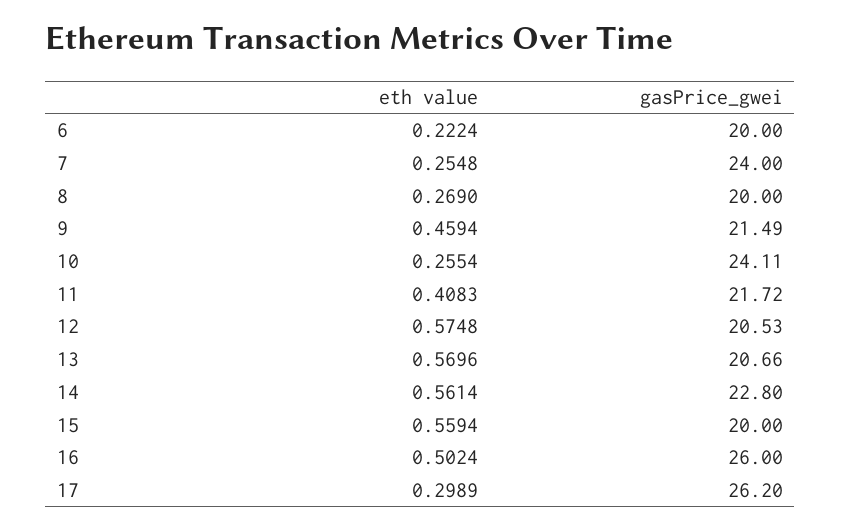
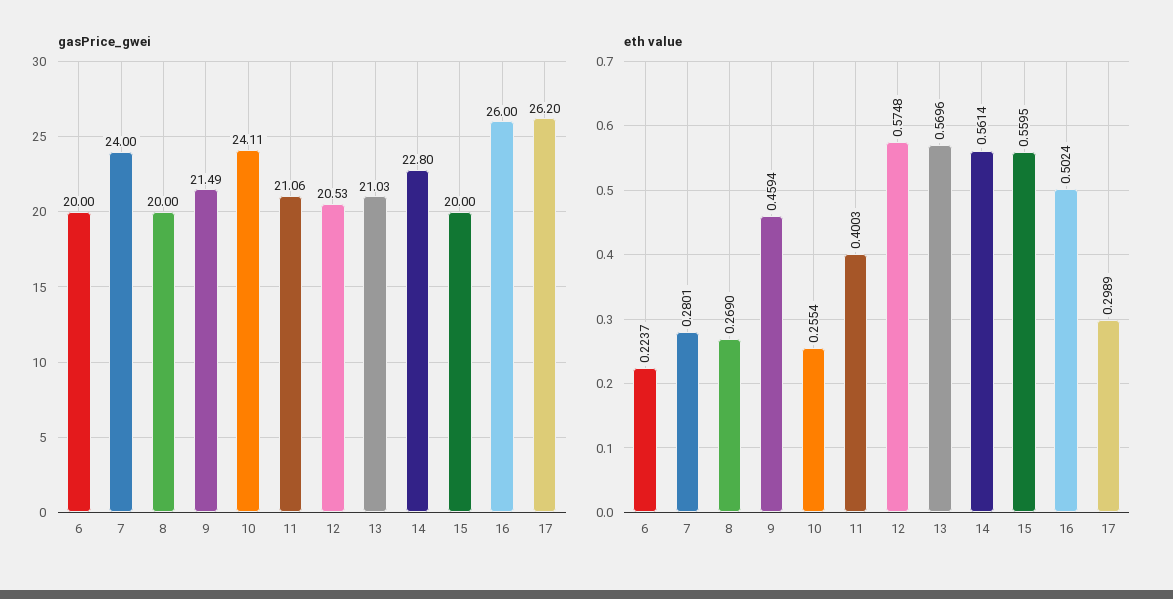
  {
    "eth value": {
-     "6": 0.2224,
+     "6": 0.2237,
-     "7": 0.2548,
+     "7": 0.2801,
      "8": 0.269,
      "9": 0.4594,
      "10": 0.2554,
-     "11": 0.4083,
+     "11": 0.4003,
      "12": 0.5748,
      "13": 0.5696,
      "14": 0.5614,
-     "15": 0.5594,
+     "15": 0.5595,
      "16": 0.5024,
      "17": 0.2989
    },
    "gasPrice_gwei": {
      "6": 20,
      "7": 24,
      "8": 20,
      "9": 21.49,
      "10": 24.11,
-     "11": 21.72,
+     "11": 21.06,
      "12": 20.53,
-     "13": 20.66,
+     "13": 21.03,
      "14": 22.8,
      "15": 20,
      "16": 26,
      "17": 26.2
    }
  }

